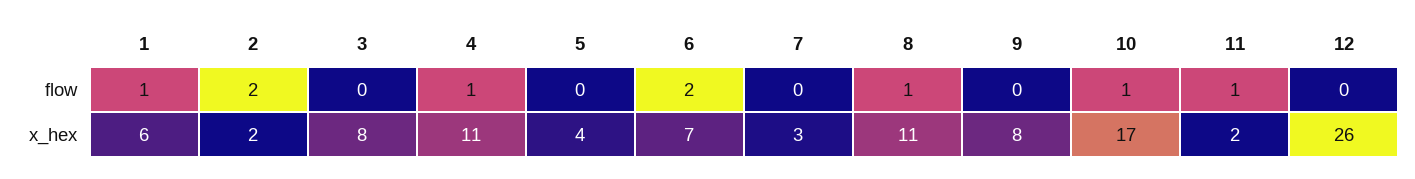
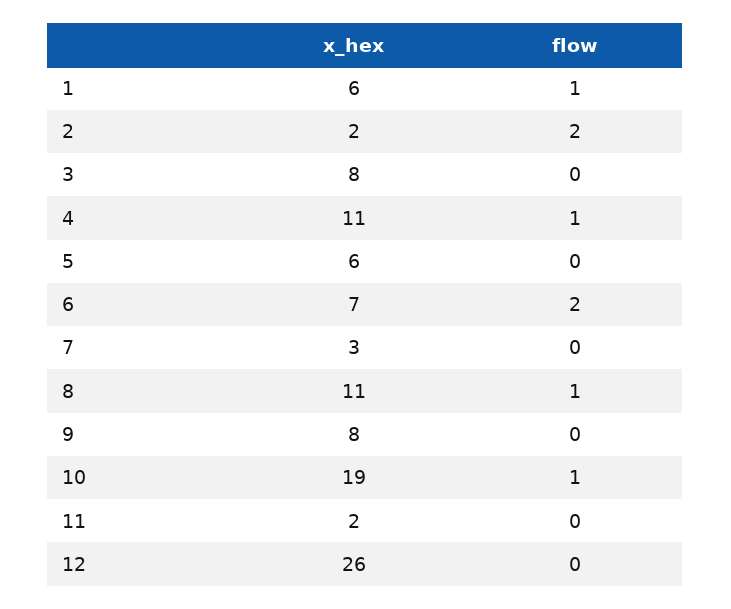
  {
    "1": {
      "flow": 1,
      "x_hex": 6
    },
    "2": {
      "flow": 2,
      "x_hex": 2
    },
    "3": {
      "flow": 0,
      "x_hex": 8
    },
    "4": {
      "flow": 1,
      "x_hex": 11
    },
    "5": {
      "flow": 0,
-     "x_hex": 4
+     "x_hex": 6
    },
    "6": {
      "flow": 2,
      "x_hex": 7
    },
    "7": {
      "flow": 0,
      "x_hex": 3
    },
    "8": {
      "flow": 1,
      "x_hex": 11
    },
    "9": {
      "flow": 0,
      "x_hex": 8
    },
    "10": {
      "flow": 1,
-     "x_hex": 17
+     "x_hex": 19
    },
    "11": {
-     "flow": 1,
+     "flow": 0,
      "x_hex": 2
    },
    "12": {
      "flow": 0,
      "x_hex": 26
    }
  }

